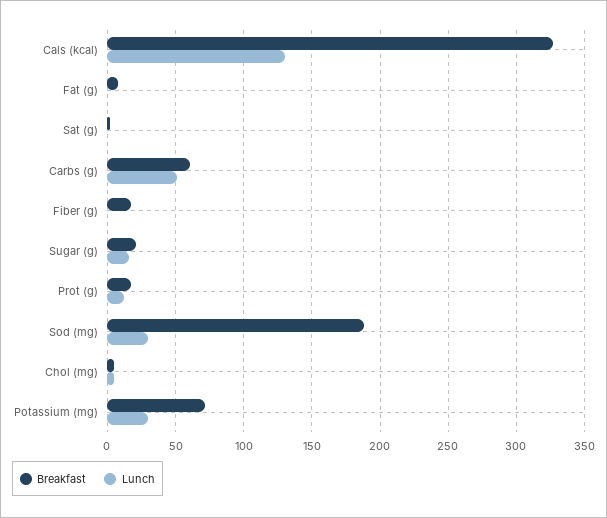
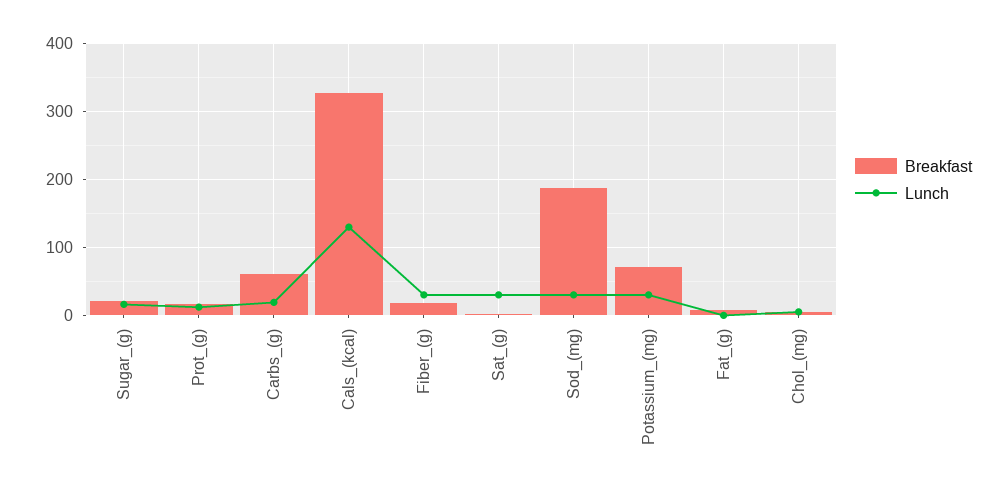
  {
    "Breakfast": {
      "Cals (kcal)": 325,
      "Fat (g)": 10,
      "Sat (g)": 0,
      "Carbs (g)": 60,
      "Fiber (g)": 20,
      "Sugar (g)": 20,
      "Prot (g)": 15,
      "Sod (mg)": 190,
      "Chol (mg)": 5,
      "Potassium (mg)": 70
    },
    "Lunch": {
      "Cals (kcal)": 130,
      "Fat (g)": 0,
-     "Sat (g)": 0,
+     "Sat (g)": 30,
-     "Carbs (g)": 50,
+     "Carbs (g)": 20,
-     "Fiber (g)": 0,
+     "Fiber (g)": 30,
      "Sugar (g)": 15,
      "Prot (g)": 10,
      "Sod (mg)": 30,
      "Chol (mg)": 5,
      "Potassium (mg)": 30
    }
  }

